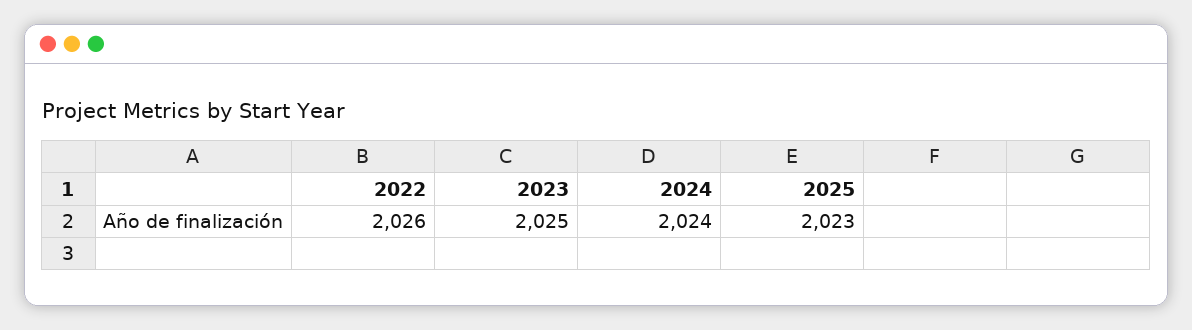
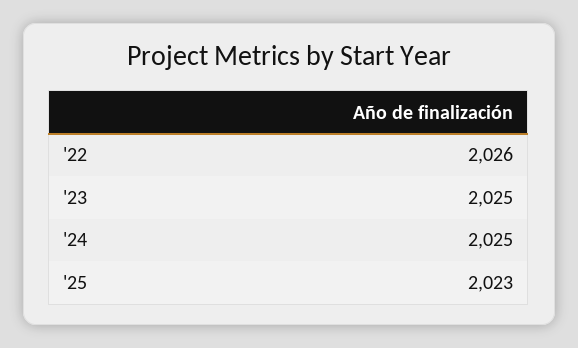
  {
    "2022": 2026,
    "2023": 2025,
-   "2024": 2024,
+   "2024": 2025,
    "2025": 2023
  }

